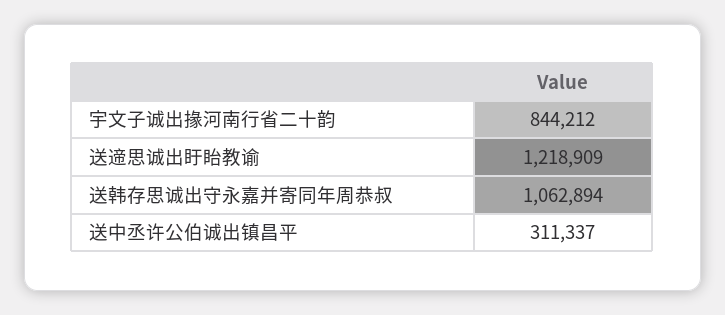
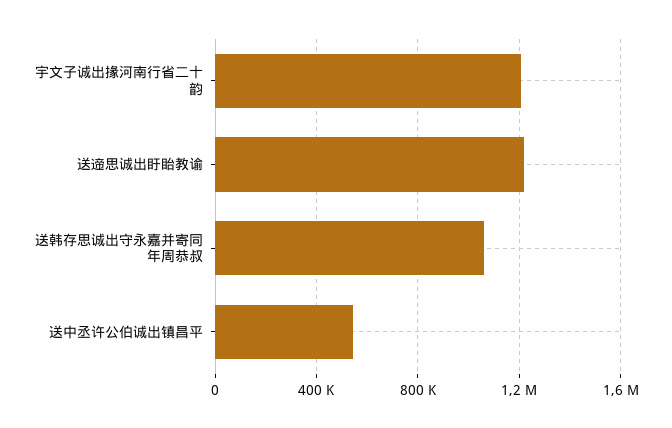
  {
-   "宇文子诚出掾河南行省二十韵": 844212,
+   "宇文子诚出掾河南行省二十韵": 1200000,
    "送遆思诚出盱眙教谕": 1218909,
    "送韩存思诚出守永嘉并寄同年周恭叔": 1062894,
-   "送中丞许公伯诚出镇昌平": 311337
+   "送中丞许公伯诚出镇昌平": 550000
  }

